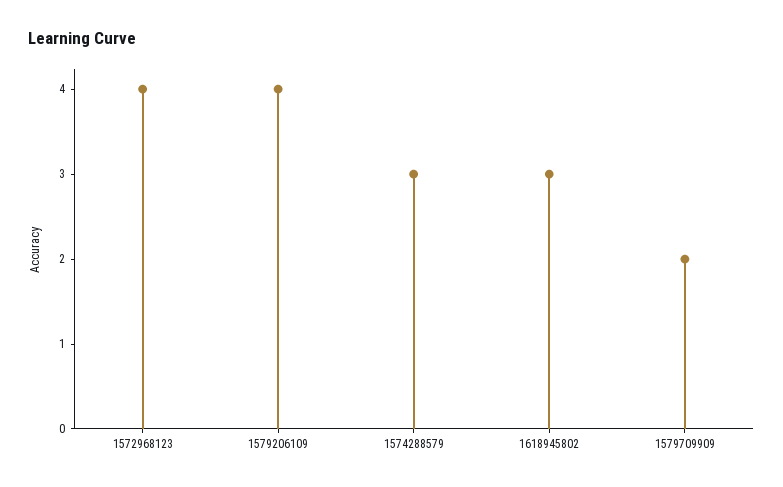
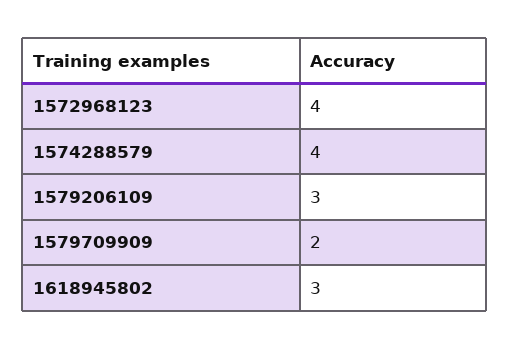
  {
    "1572968123": 4,
-   "1579206109": 4,
+   "1579206109": 3,
-   "1574288579": 3,
+   "1574288579": 4,
    "1618945802": 3,
    "1579709909": 2
  }

